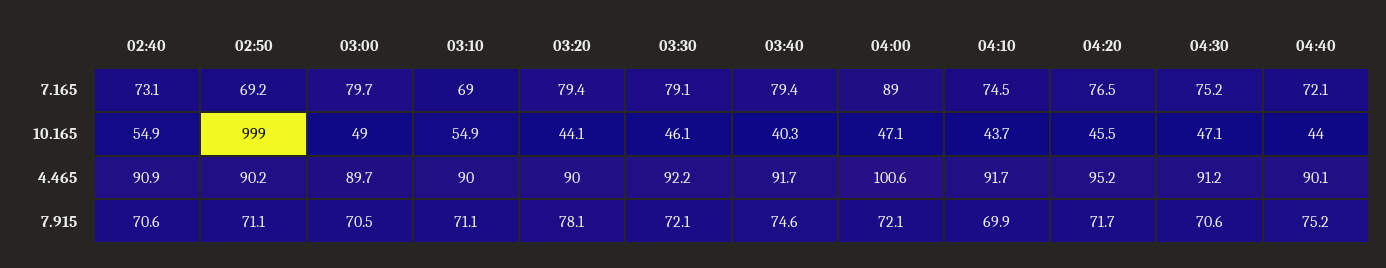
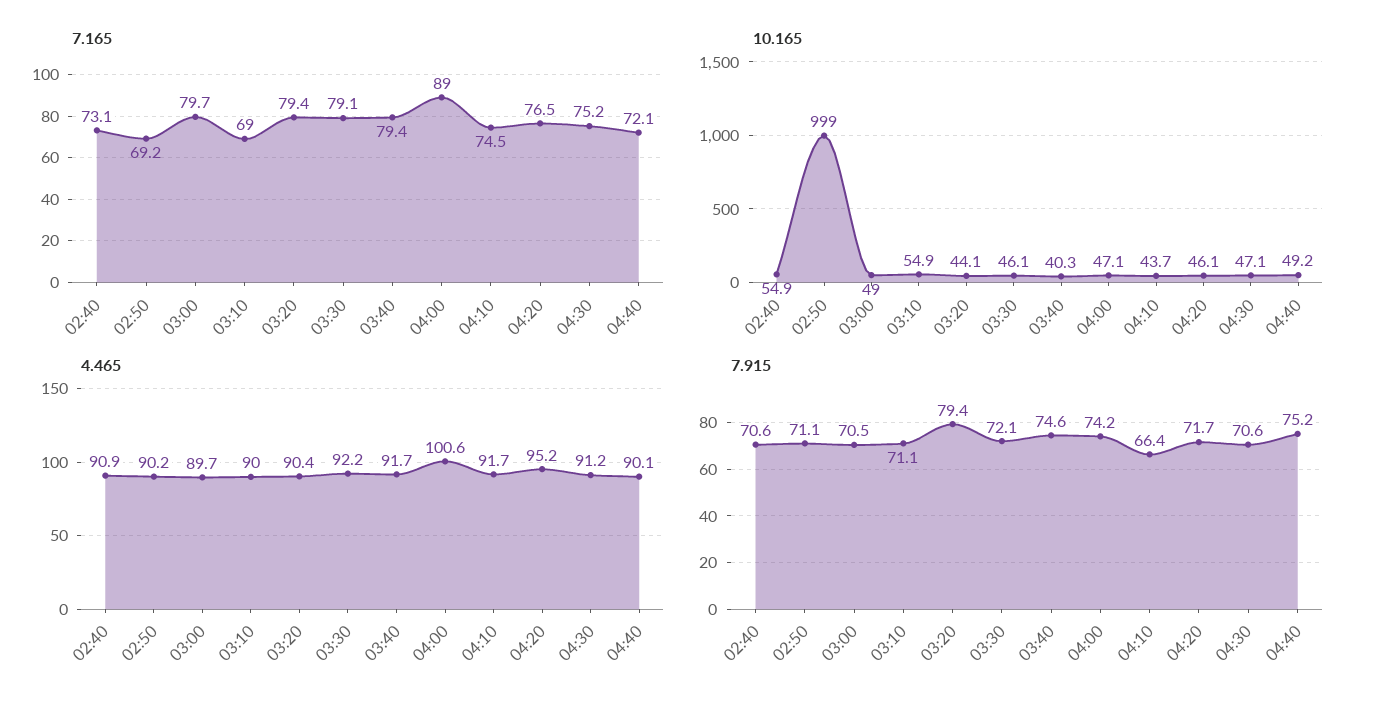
  {
    "7.165": {
      "02:40": 73.1,
      "02:50": 69.2,
      "03:00": 79.7,
      "03:10": 69,
      "03:20": 79.4,
      "03:30": 79.1,
      "03:40": 79.4,
      "04:00": 89,
      "04:10": 74.5,
      "04:20": 76.5,
      "04:30": 75.2,
      "04:40": 72.1
    },
    "10.165": {
      "02:40": 54.9,
      "02:50": 999,
      "03:00": 49,
      "03:10": 54.9,
      "03:20": 44.1,
      "03:30": 46.1,
      "03:40": 40.3,
      "04:00": 47.1,
      "04:10": 43.7,
-     "04:20": 45.5,
+     "04:20": 46.1,
      "04:30": 47.1,
-     "04:40": 44
+     "04:40": 49.2
    },
    "4.465": {
      "02:40": 90.9,
      "02:50": 90.2,
      "03:00": 89.7,
      "03:10": 90,
-     "03:20": 90,
+     "03:20": 90.4,
      "03:30": 92.2,
      "03:40": 91.7,
      "04:00": 100.6,
      "04:10": 91.7,
      "04:20": 95.2,
      "04:30": 91.2,
      "04:40": 90.1
    },
    "7.915": {
      "02:40": 70.6,
      "02:50": 71.1,
      "03:00": 70.5,
      "03:10": 71.1,
-     "03:20": 78.1,
+     "03:20": 79.4,
      "03:30": 72.1,
      "03:40": 74.6,
-     "04:00": 72.1,
+     "04:00": 74.2,
-     "04:10": 69.9,
+     "04:10": 66.4,
      "04:20": 71.7,
      "04:30": 70.6,
      "04:40": 75.2
    }
  }

